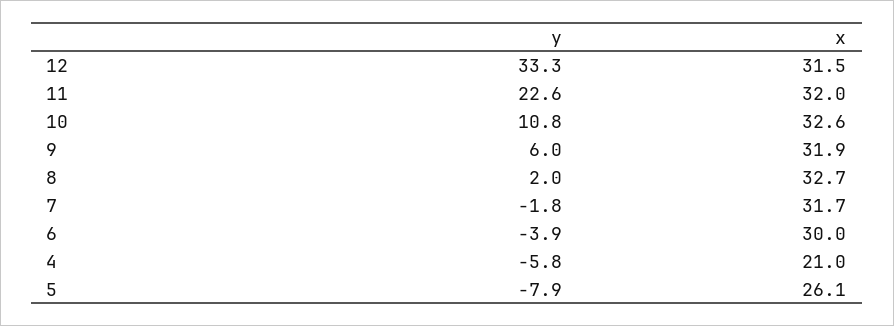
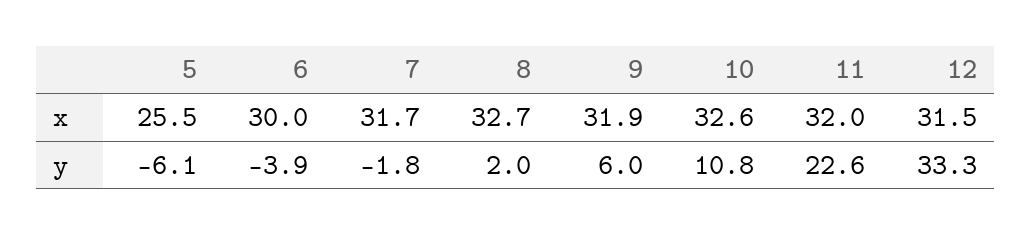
  {
    "y": {
      "12": 33.3,
      "11": 22.6,
      "10": 10.8,
      "9": 6,
      "8": 2,
      "7": -1.8,
      "6": -3.9,
-     "4": -5.8,
-     "5": -7.9
+     "5": -6.1
    },
    "x": {
      "12": 31.5,
      "11": 32,
      "10": 32.6,
      "9": 31.9,
      "8": 32.7,
      "7": 31.7,
      "6": 30,
-     "4": 21,
-     "5": 26.1
+     "5": 25.5
    }
  }

